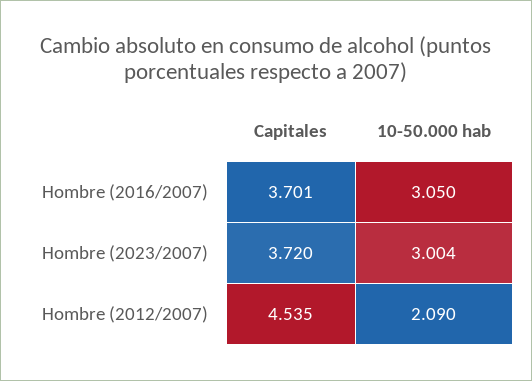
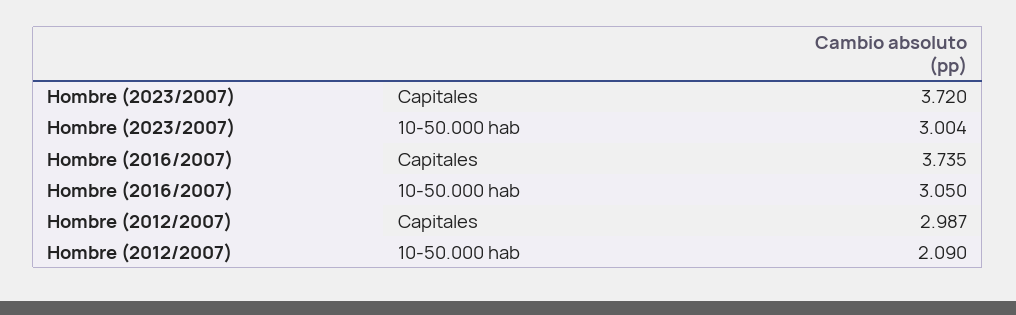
  {
    "Capitales": {
-     "Hombre (2016/2007)": 3.701,
+     "Hombre (2016/2007)": 3.735,
      "Hombre (2023/2007)": 3.72,
-     "Hombre (2012/2007)": 4.535
+     "Hombre (2012/2007)": 2.987
    },
    "10-50.000 hab": {
      "Hombre (2016/2007)": 3.05,
      "Hombre (2023/2007)": 3.004,
      "Hombre (2012/2007)": 2.09
    }
  }

